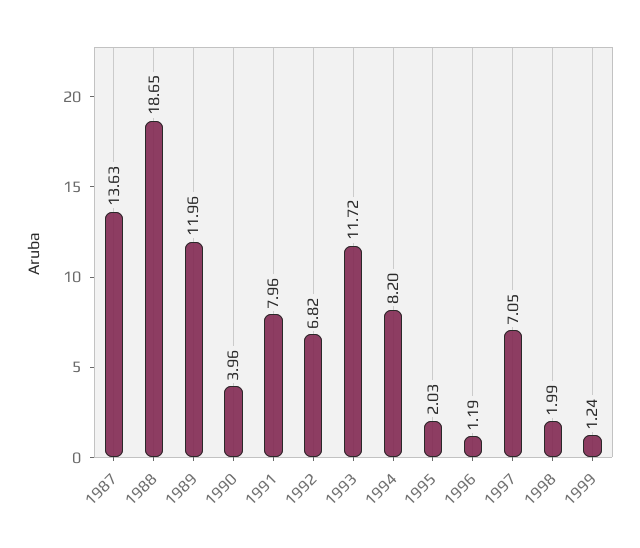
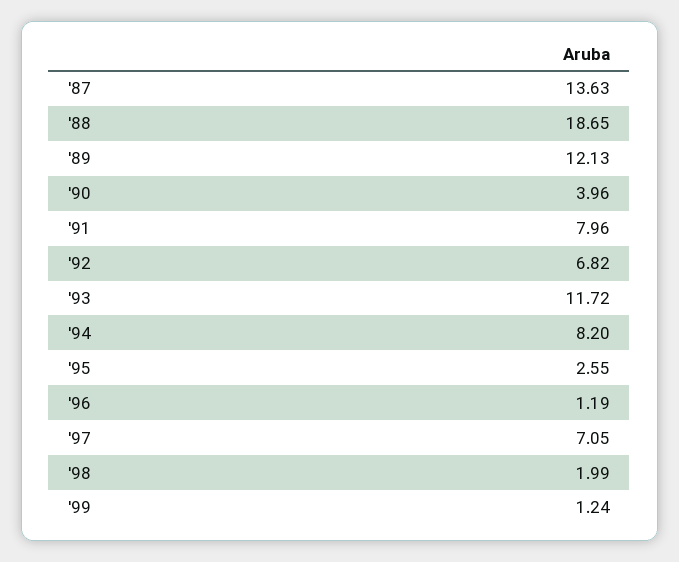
  {
    "1987": 13.63,
    "1988": 18.65,
-   "1989": 11.96,
+   "1989": 12.13,
    "1990": 3.96,
    "1991": 7.96,
    "1992": 6.82,
    "1993": 11.72,
    "1994": 8.2,
-   "1995": 2.03,
+   "1995": 2.55,
    "1996": 1.19,
    "1997": 7.05,
    "1998": 1.99,
    "1999": 1.24
  }

